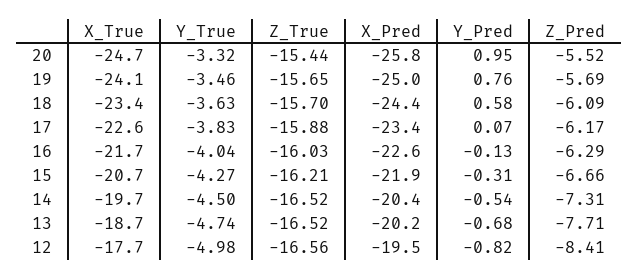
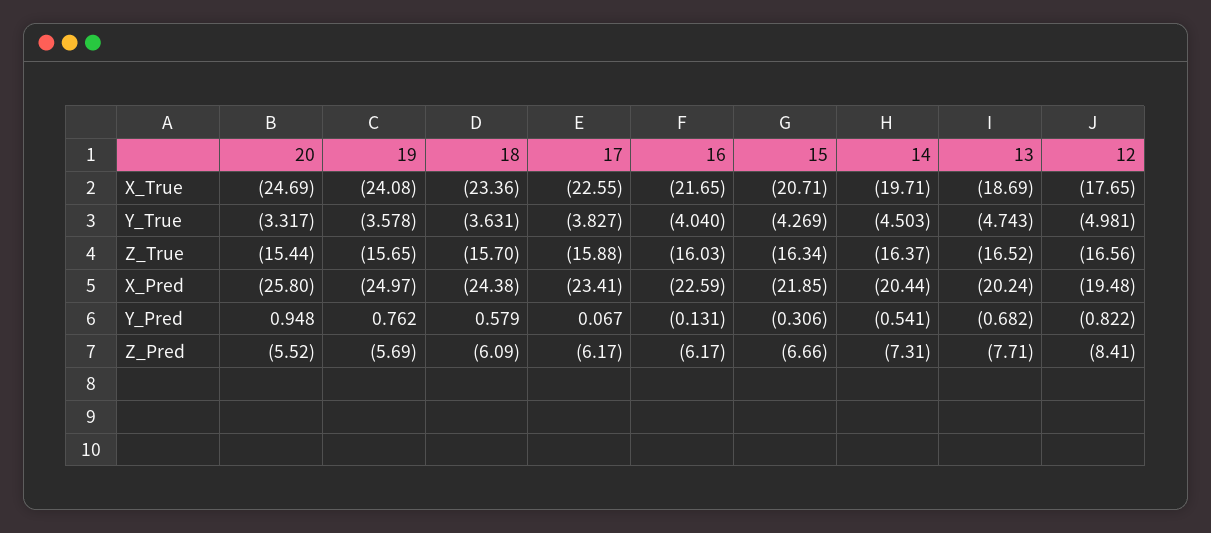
  {
    "X_True": {
      "20": -24.69,
      "19": -24.08,
      "18": -23.36,
      "17": -22.55,
      "16": -21.65,
      "15": -20.71,
      "14": -19.71,
      "13": -18.69,
      "12": -17.65
    },
    "Y_True": {
      "20": -3.317,
-     "19": -3.46,
+     "19": -3.578,
      "18": -3.631,
      "17": -3.827,
      "16": -4.04,
      "15": -4.269,
      "14": -4.503,
      "13": -4.743,
      "12": -4.981
    },
    "Z_True": {
      "20": -15.44,
      "19": -15.65,
      "18": -15.7,
      "17": -15.88,
      "16": -16.03,
-     "15": -16.21,
+     "15": -16.34,
-     "14": -16.52,
+     "14": -16.37,
      "13": -16.52,
      "12": -16.56
    },
    "X_Pred": {
      "20": -25.8,
      "19": -24.97,
      "18": -24.38,
      "17": -23.41,
      "16": -22.59,
      "15": -21.85,
      "14": -20.44,
      "13": -20.24,
      "12": -19.48
    },
    "Y_Pred": {
      "20": 0.948,
      "19": 0.762,
      "18": 0.579,
      "17": 0.067,
      "16": -0.131,
      "15": -0.306,
      "14": -0.541,
      "13": -0.682,
      "12": -0.822
    },
    "Z_Pred": {
      "20": -5.52,
      "19": -5.69,
      "18": -6.09,
      "17": -6.17,
-     "16": -6.29,
+     "16": -6.17,
      "15": -6.66,
      "14": -7.31,
      "13": -7.71,
      "12": -8.41
    }
  }

